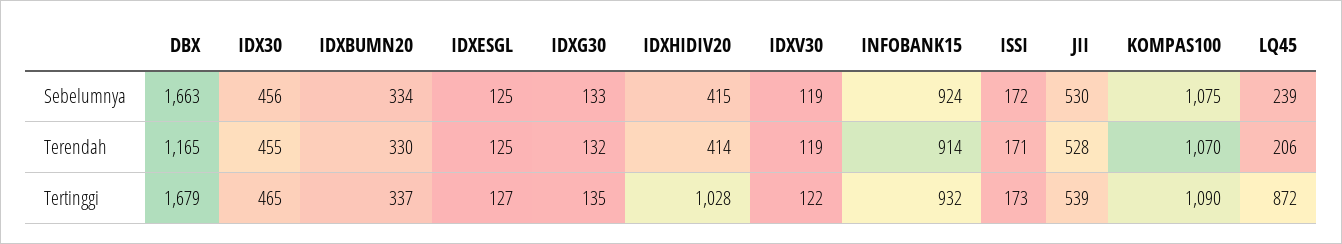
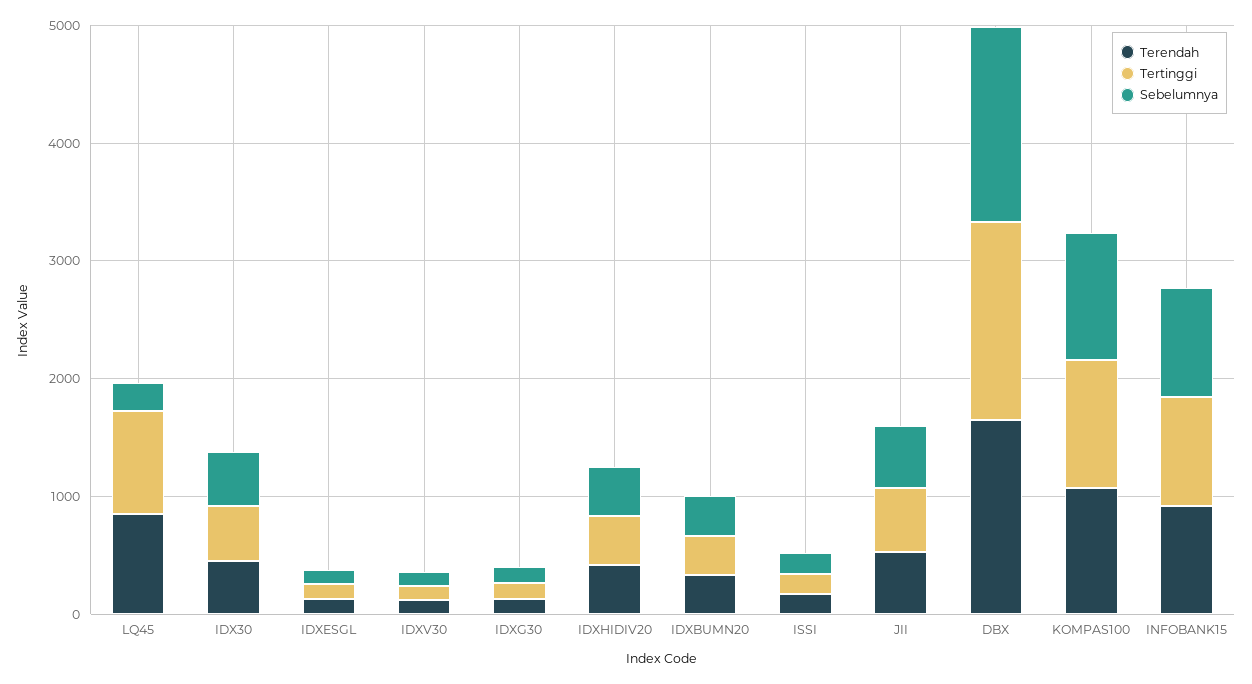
  {
    "Sebelumnya": {
      "DBX": 1663,
      "IDX30": 456,
      "IDXBUMN20": 334,
      "IDXESGL": 125,
      "IDXG30": 133,
      "IDXHIDIV20": 415,
      "IDXV30": 119,
      "INFOBANK15": 924,
      "ISSI": 172,
      "JII": 530,
      "KOMPAS100": 1075,
      "LQ45": 239
    },
    "Terendah": {
-     "DBX": 1165,
+     "DBX": 1600,
      "IDX30": 455,
      "IDXBUMN20": 330,
      "IDXESGL": 125,
      "IDXG30": 132,
      "IDXHIDIV20": 414,
      "IDXV30": 119,
      "INFOBANK15": 914,
      "ISSI": 171,
      "JII": 528,
      "KOMPAS100": 1070,
-     "LQ45": 206
+     "LQ45": 800
    },
    "Tertinggi": {
      "DBX": 1679,
      "IDX30": 465,
      "IDXBUMN20": 337,
      "IDXESGL": 127,
      "IDXG30": 135,
-     "IDXHIDIV20": 1028,
+     "IDXHIDIV20": 400,
      "IDXV30": 122,
      "INFOBANK15": 932,
      "ISSI": 173,
      "JII": 539,
      "KOMPAS100": 1090,
      "LQ45": 872
    }
  }

